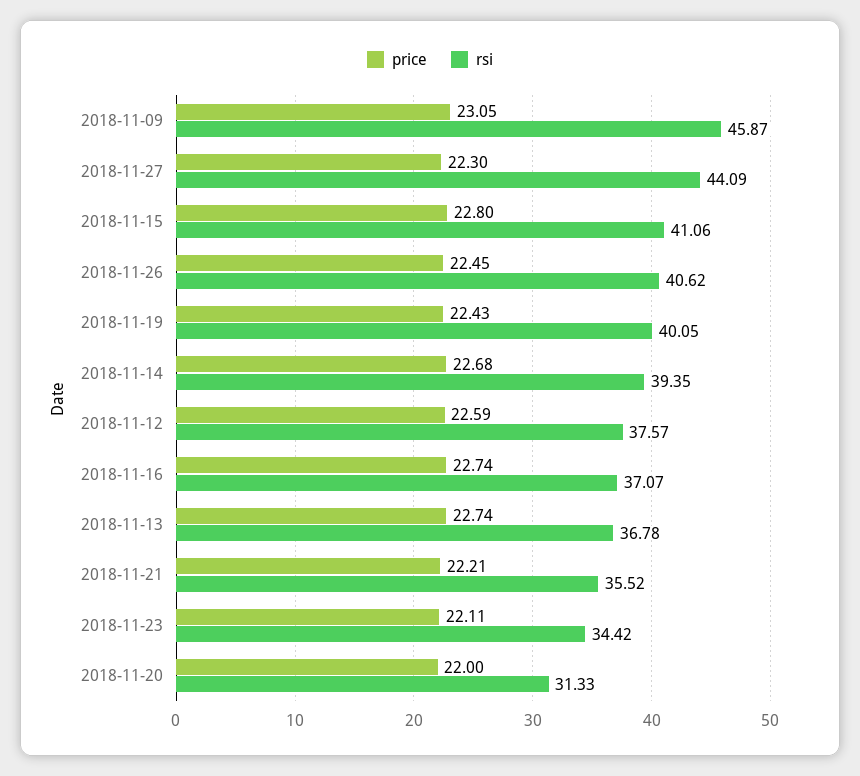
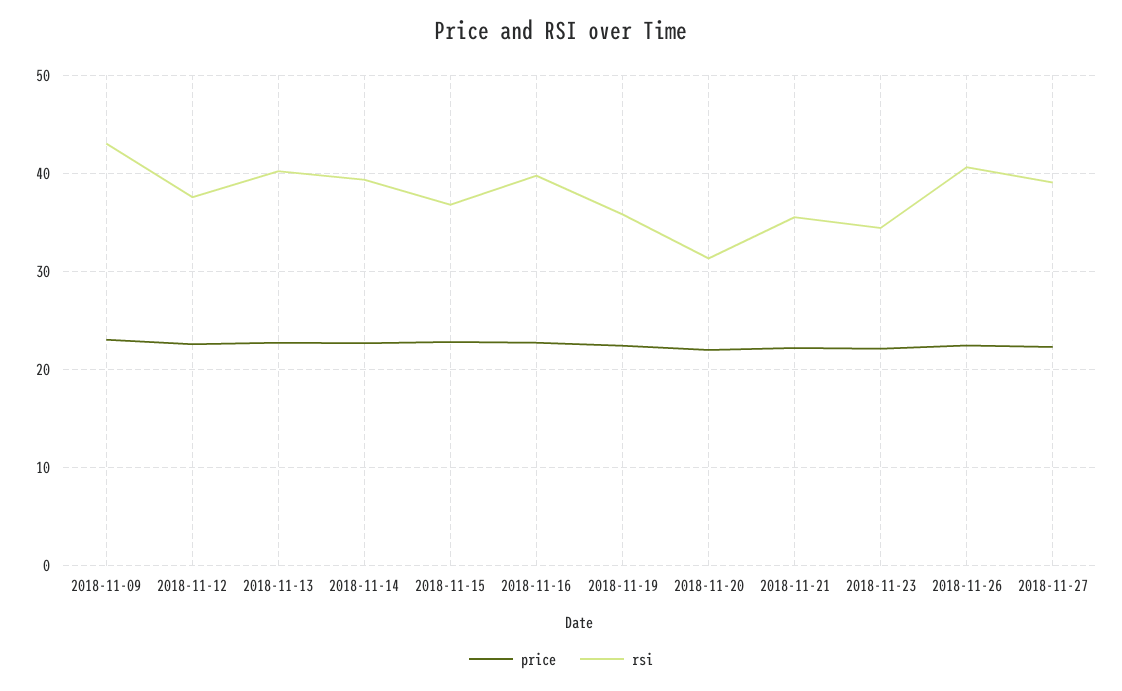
  {
    "price": {
      "2018-11-09": 23.05,
      "2018-11-27": 22.3,
      "2018-11-15": 22.8,
      "2018-11-26": 22.45,
      "2018-11-19": 22.43,
      "2018-11-14": 22.68,
      "2018-11-12": 22.59,
      "2018-11-16": 22.74,
      "2018-11-13": 22.74,
      "2018-11-21": 22.21,
      "2018-11-23": 22.11,
      "2018-11-20": 22
    },
    "rsi": {
-     "2018-11-09": 45.87,
+     "2018-11-09": 43,
-     "2018-11-27": 44.09,
+     "2018-11-27": 39,
-     "2018-11-15": 41.06,
+     "2018-11-15": 37,
      "2018-11-26": 40.62,
-     "2018-11-19": 40.05,
+     "2018-11-19": 36,
      "2018-11-14": 39.35,
      "2018-11-12": 37.57,
-     "2018-11-16": 37.07,
+     "2018-11-16": 40,
-     "2018-11-13": 36.78,
+     "2018-11-13": 40,
      "2018-11-21": 35.52,
      "2018-11-23": 34.42,
      "2018-11-20": 31.33
    }
  }

